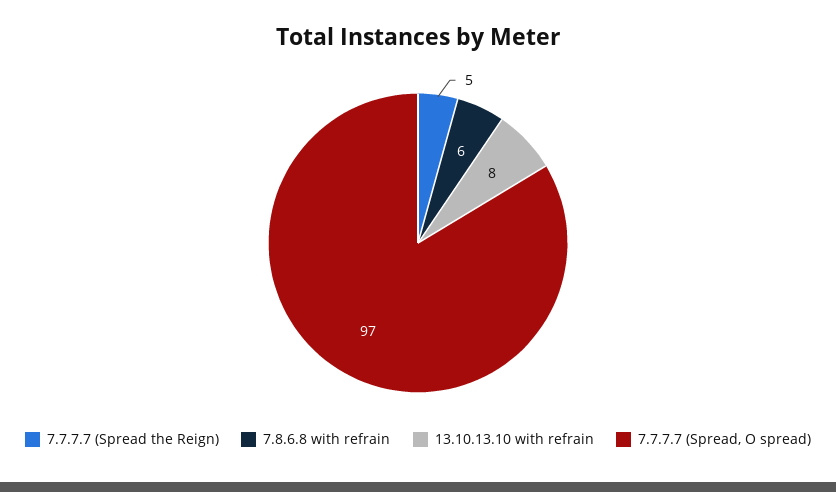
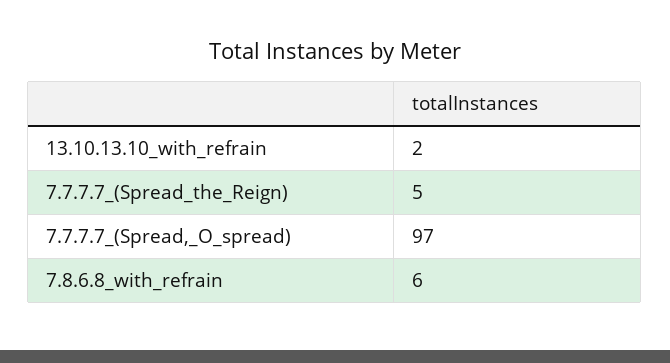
  {
    "7.7.7.7 (Spread the Reign)": 5,
    "7.8.6.8 with refrain": 6,
-   "13.10.13.10 with refrain": 8,
+   "13.10.13.10 with refrain": 2,
    "7.7.7.7 (Spread, O spread)": 97
  }

